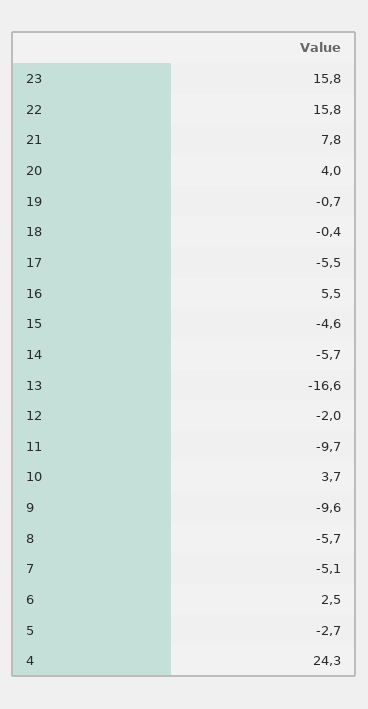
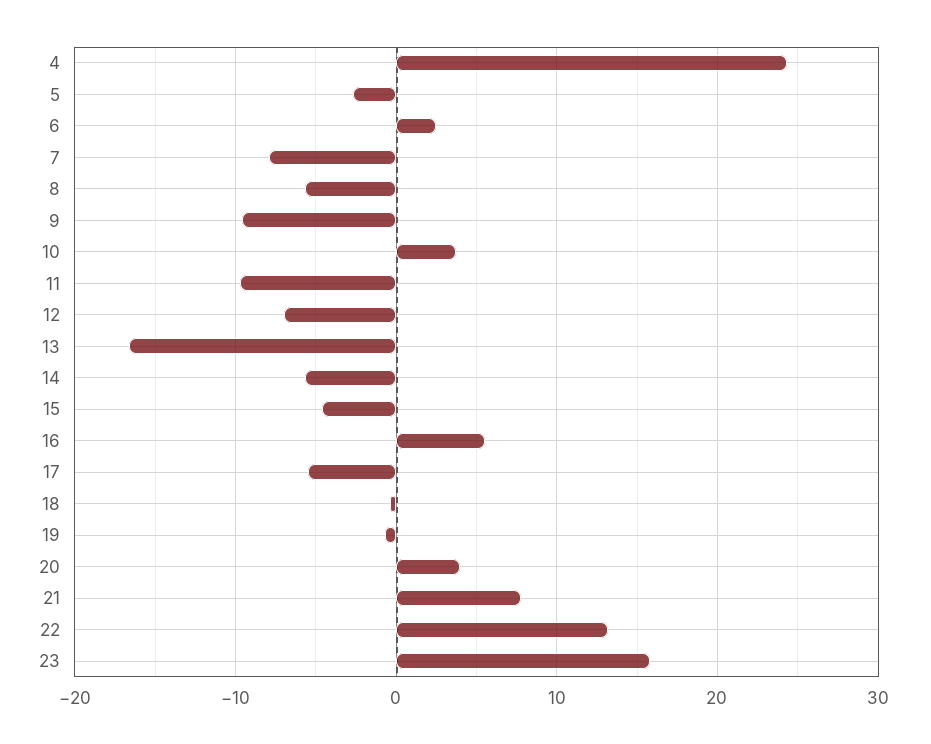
  {
    "23": 15.8,
-   "22": 15.8,
+   "22": 13,
    "21": 7.8,
    "20": 4,
    "19": -0.7,
    "18": -0.4,
    "17": -5.5,
    "16": 5.5,
    "15": -4.6,
    "14": -5.7,
    "13": -16.6,
-   "12": -2,
+   "12": -7,
    "11": -9.7,
    "10": 3.7,
    "9": -9.6,
    "8": -5.7,
-   "7": -5.1,
+   "7": -8,
    "6": 2.5,
    "5": -2.7,
    "4": 24.3
  }

